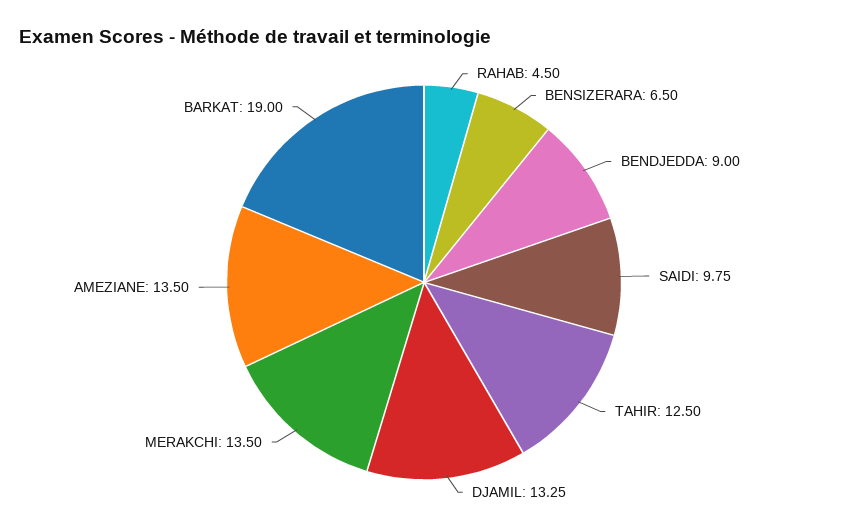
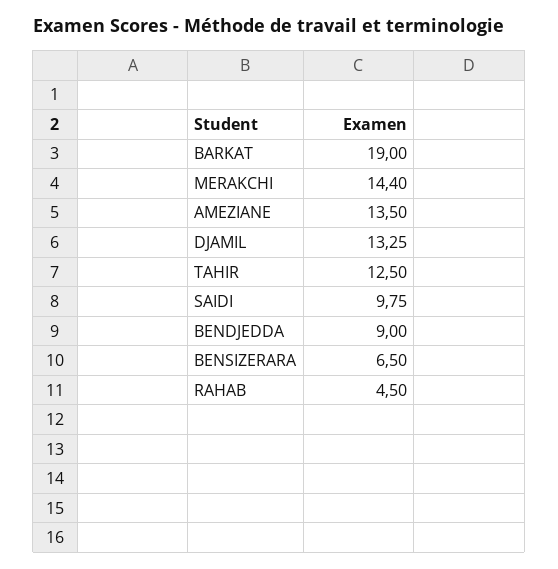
  {
    "RAHAB": 4.5,
    "BENSIZERARA": 6.5,
    "BENDJEDDA": 9,
    "SAIDI": 9.75,
    "TAHIR": 12.5,
    "DJAMIL": 13.25,
-   "MERAKCHI": 13.5,
+   "MERAKCHI": 14.4,
    "AMEZIANE": 13.5,
    "BARKAT": 19
  }

